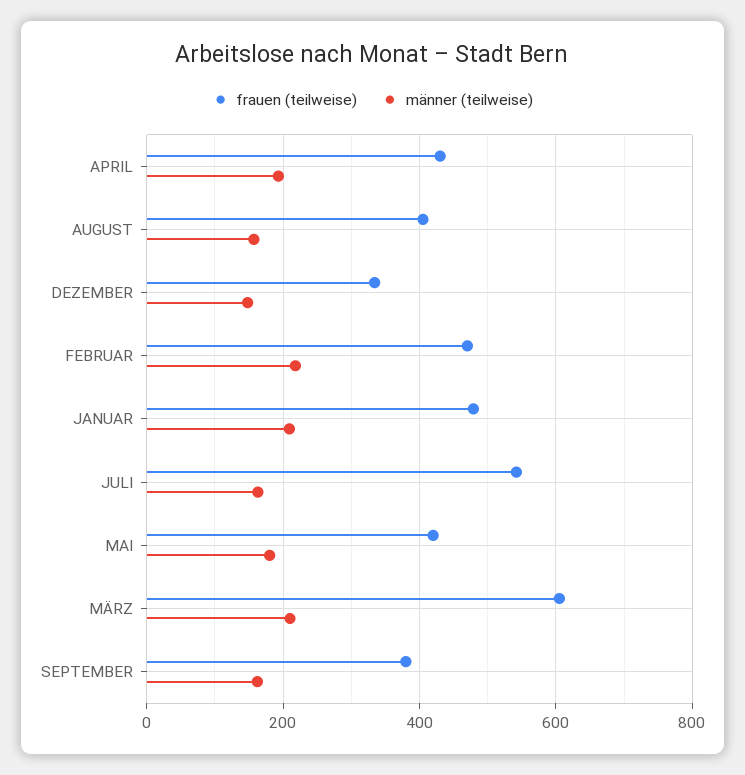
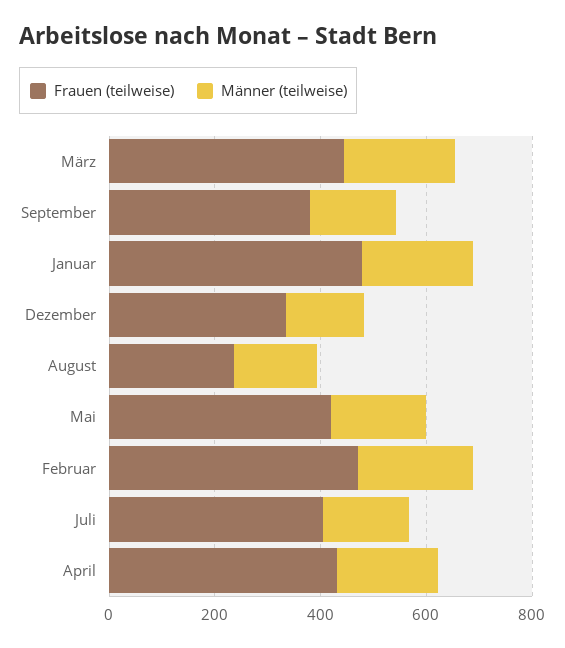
  {
    "frauen (teilweise)": {
      "APRIL": 440,
-     "AUGUST": 400,
+     "AUGUST": 250,
      "DEZEMBER": 340,
      "FEBRUAR": 480,
      "JANUAR": 480,
-     "JULI": 540,
+     "JULI": 400,
      "MAI": 420,
-     "MÄRZ": 600,
+     "MÄRZ": 450,
      "SEPTEMBER": 380
    },
    "männer (teilweise)": {
      "APRIL": 200,
      "AUGUST": 160,
      "DEZEMBER": 140,
      "FEBRUAR": 220,
      "JANUAR": 200,
      "JULI": 160,
      "MAI": 180,
      "MÄRZ": 220,
      "SEPTEMBER": 160
    }
  }

